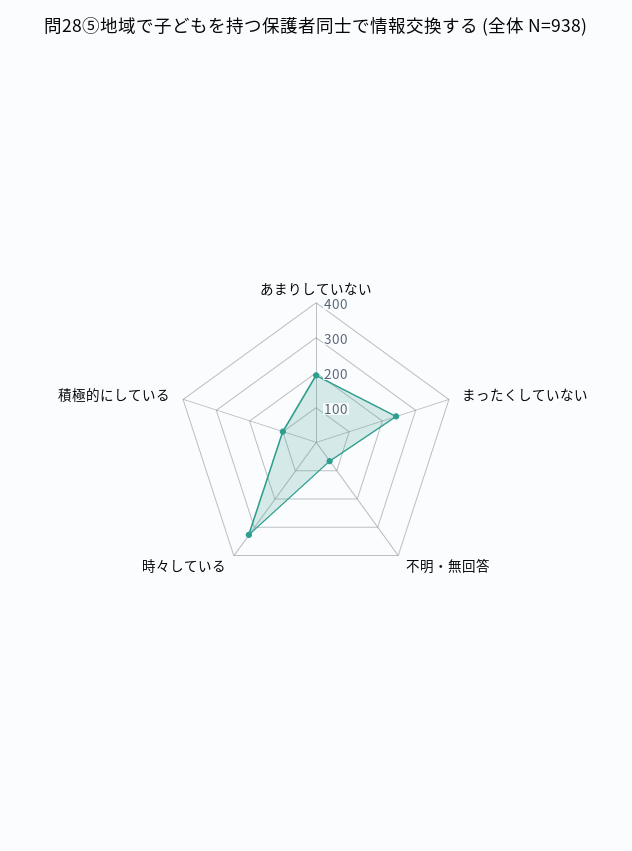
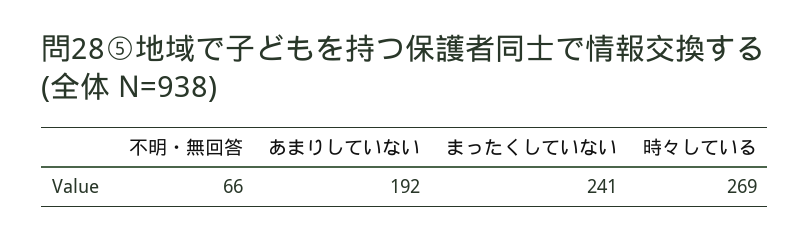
  {
    "あまりしていない": 192,
    "まったくしていない": 241,
    "不明・無回答": 66,
-   "時々している": 325,
+   "時々している": 269
-   "積極的にしている": 100
  }

